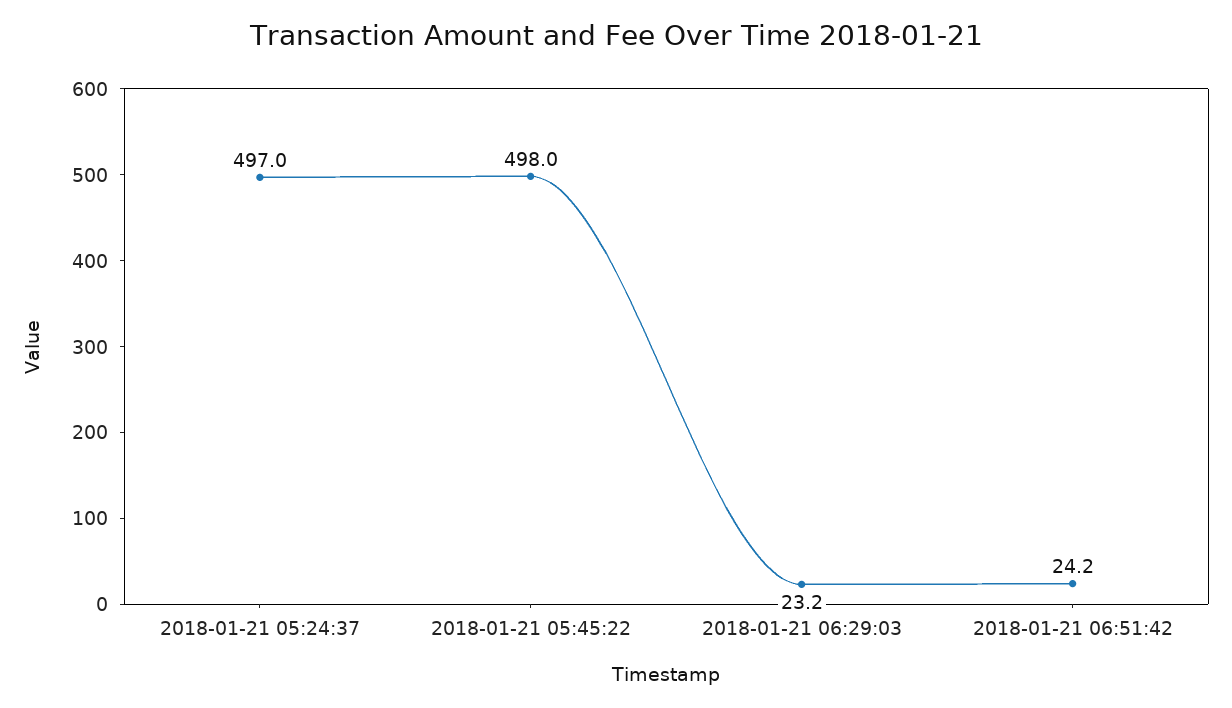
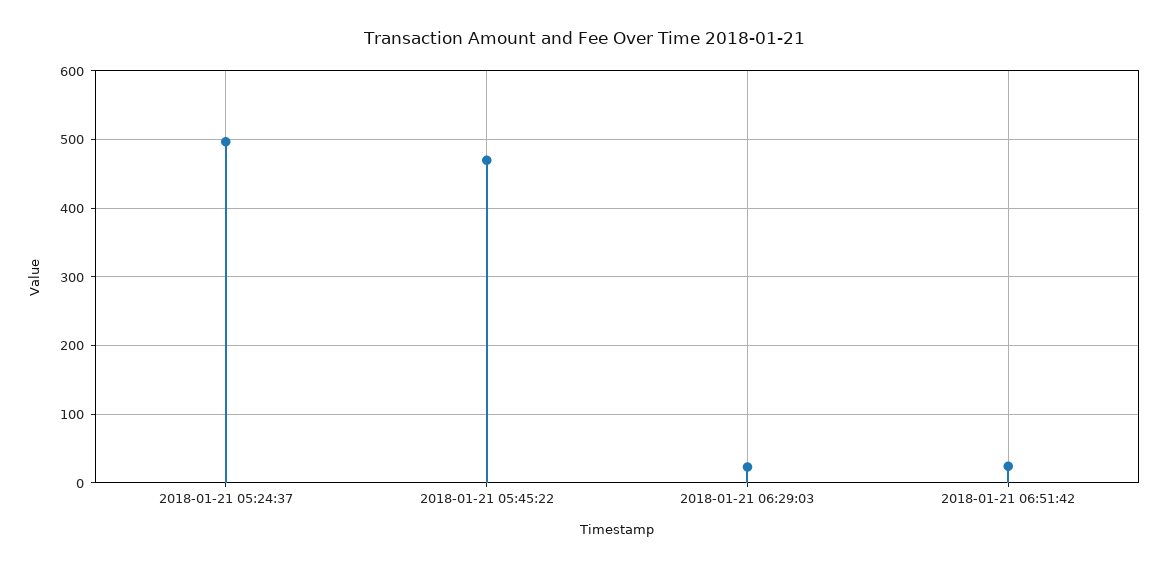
  {
    "2018-01-21 05:24:37": 497,
-   "2018-01-21 05:45:22": 498,
+   "2018-01-21 05:45:22": 470,
    "2018-01-21 06:29:03": 23.2,
    "2018-01-21 06:51:42": 24.2
  }

